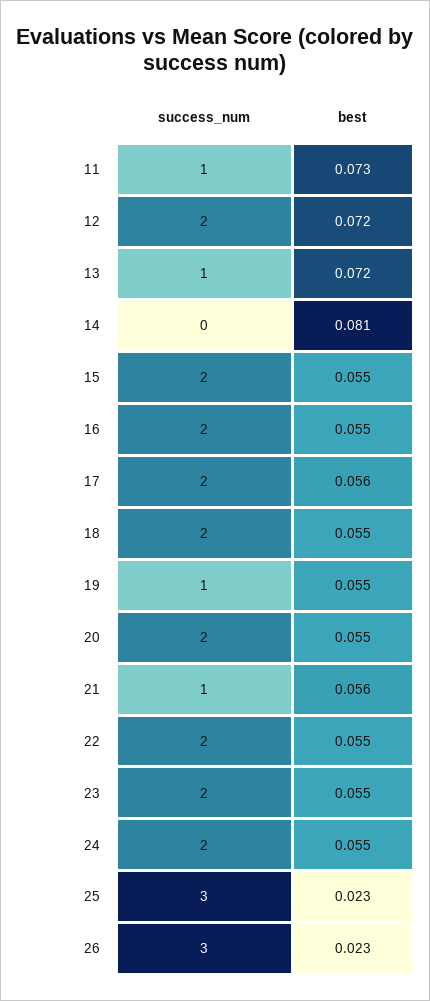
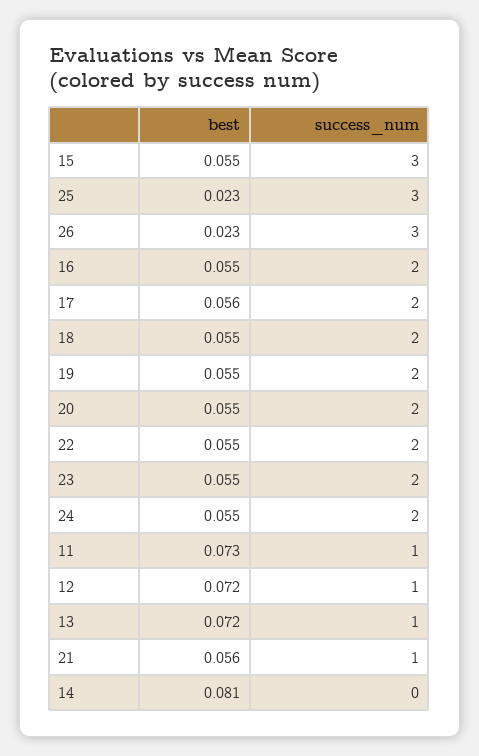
  {
    "success_num": {
      "11": 1,
-     "12": 2,
+     "12": 1,
      "13": 1,
      "14": 0,
-     "15": 2,
+     "15": 3,
      "16": 2,
      "17": 2,
      "18": 2,
-     "19": 1,
+     "19": 2,
      "20": 2,
      "21": 1,
      "22": 2,
      "23": 2,
      "24": 2,
      "25": 3,
      "26": 3
    },
    "best": {
      "11": 0.073,
      "12": 0.072,
      "13": 0.072,
      "14": 0.081,
      "15": 0.055,
      "16": 0.055,
      "17": 0.056,
      "18": 0.055,
      "19": 0.055,
      "20": 0.055,
      "21": 0.056,
      "22": 0.055,
      "23": 0.055,
      "24": 0.055,
      "25": 0.023,
      "26": 0.023
    }
  }

